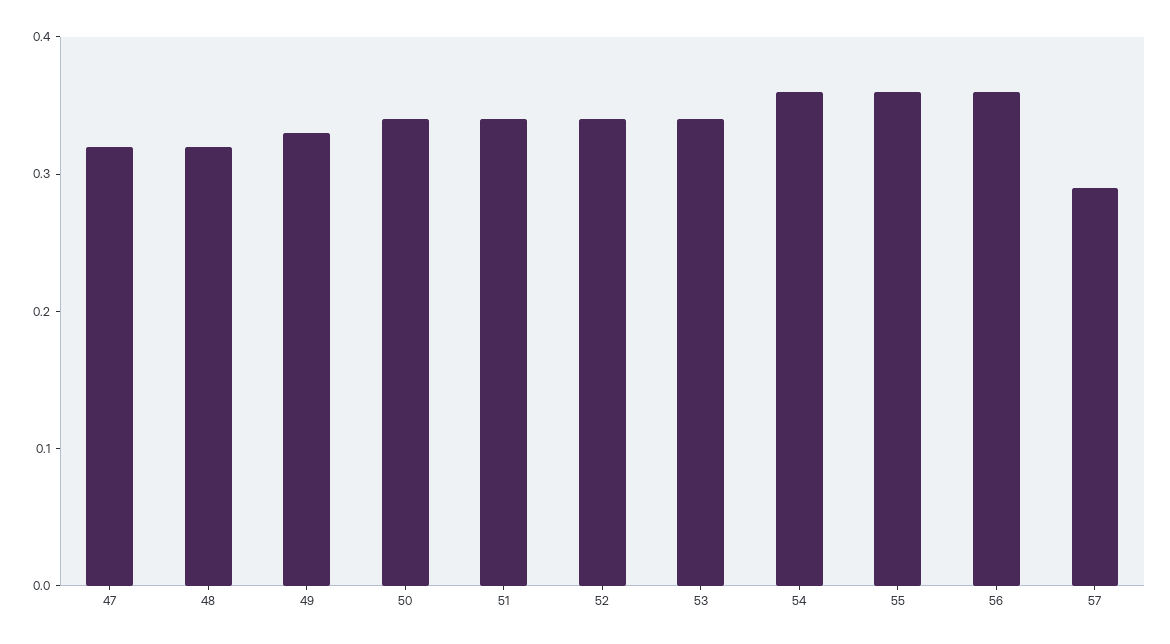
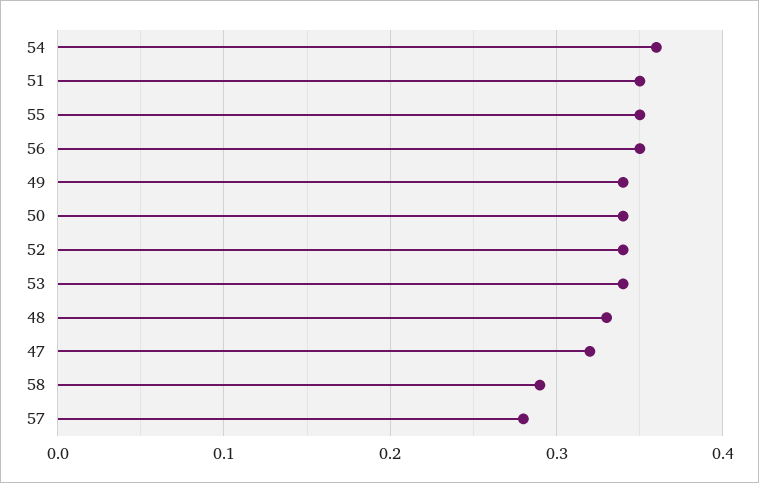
  {
    "47": 0.32,
-   "48": 0.32,
+   "48": 0.33,
-   "49": 0.33,
+   "49": 0.34,
    "50": 0.34,
-   "51": 0.34,
+   "51": 0.35,
    "52": 0.34,
    "53": 0.34,
    "54": 0.36,
-   "55": 0.36,
+   "55": 0.35,
-   "56": 0.36,
+   "56": 0.35,
-   "57": 0.29
+   "57": 0.28,
+   "58": 0.29
  }

